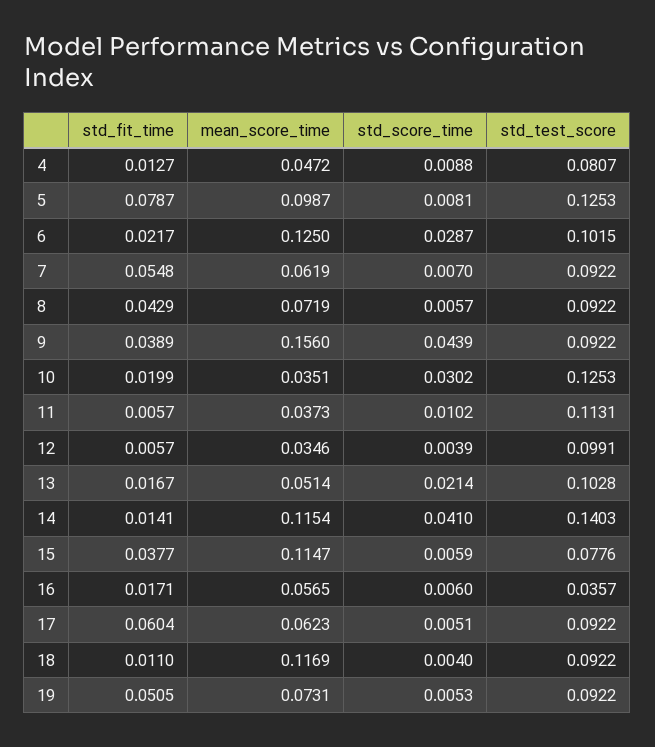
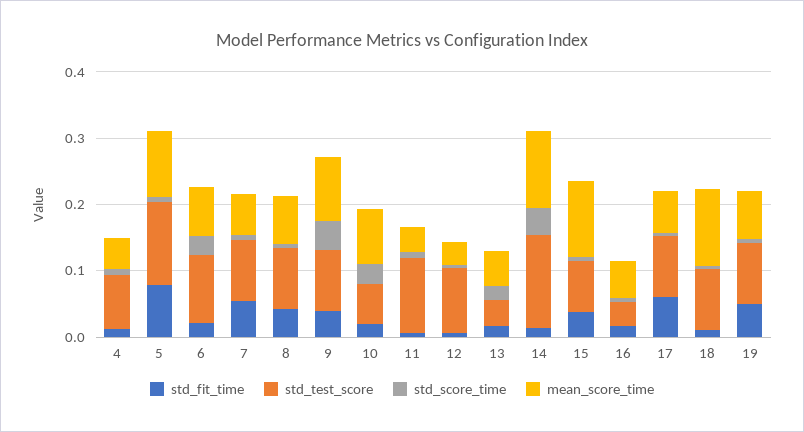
  {
    "std_fit_time": {
      "4": 0.0127,
      "5": 0.0787,
      "6": 0.0217,
      "7": 0.0548,
      "8": 0.0429,
      "9": 0.0389,
      "10": 0.0199,
      "11": 0.0057,
      "12": 0.0057,
      "13": 0.0167,
      "14": 0.0141,
      "15": 0.0377,
      "16": 0.0171,
      "17": 0.0604,
      "18": 0.011,
      "19": 0.0505
    },
    "mean_score_time": {
      "4": 0.0472,
      "5": 0.0987,
-     "6": 0.125,
+     "6": 0.08,
      "7": 0.0619,
      "8": 0.0719,
-     "9": 0.156,
+     "9": 0.1,
-     "10": 0.0351,
+     "10": 0.08,
      "11": 0.0373,
      "12": 0.0346,
      "13": 0.0514,
      "14": 0.1154,
      "15": 0.1147,
      "16": 0.0565,
      "17": 0.0623,
      "18": 0.1169,
      "19": 0.0731
    },
    "std_score_time": {
      "4": 0.0088,
      "5": 0.0081,
      "6": 0.0287,
      "7": 0.007,
      "8": 0.0057,
      "9": 0.0439,
      "10": 0.0302,
      "11": 0.0102,
      "12": 0.0039,
      "13": 0.0214,
      "14": 0.041,
      "15": 0.0059,
      "16": 0.006,
      "17": 0.0051,
      "18": 0.004,
      "19": 0.0053
    },
    "std_test_score": {
      "4": 0.0807,
      "5": 0.1253,
      "6": 0.1015,
      "7": 0.0922,
      "8": 0.0922,
      "9": 0.0922,
-     "10": 0.1253,
+     "10": 0.06,
      "11": 0.1131,
      "12": 0.0991,
-     "13": 0.1028,
+     "13": 0.04,
      "14": 0.1403,
      "15": 0.0776,
      "16": 0.0357,
      "17": 0.0922,
      "18": 0.0922,
      "19": 0.0922
    }
  }

